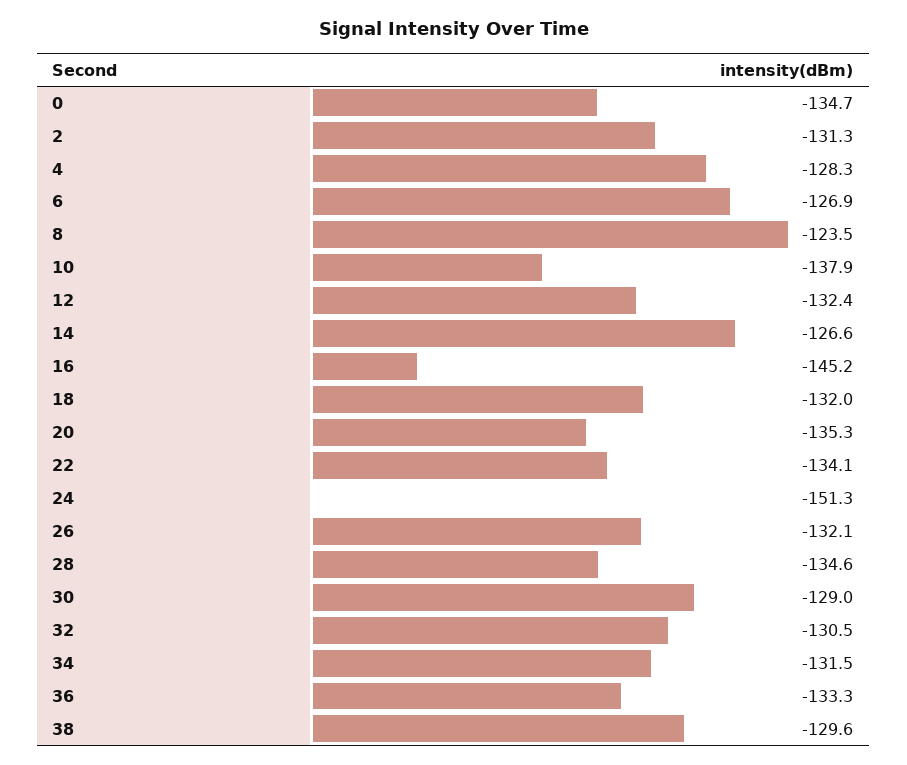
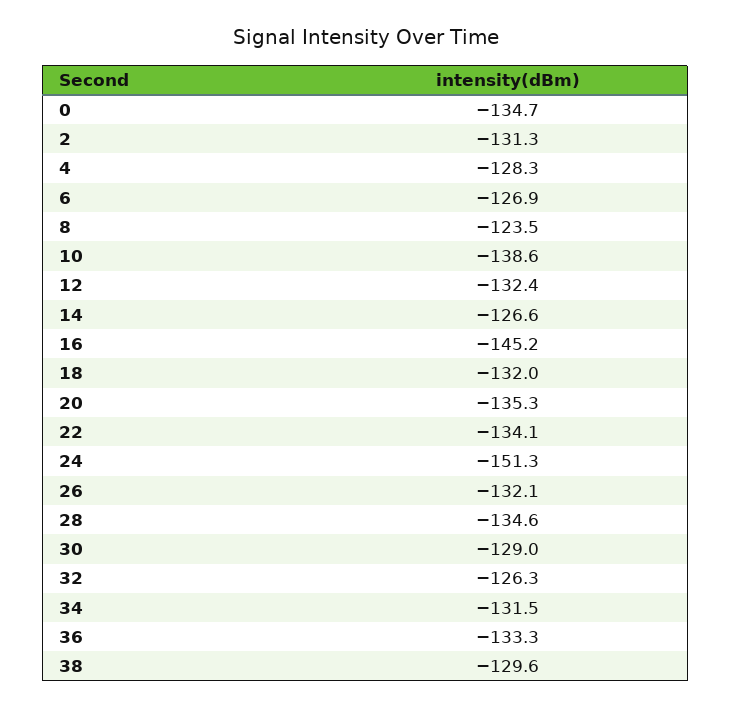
  {
    "0": -134.7,
    "2": -131.3,
    "4": -128.3,
    "6": -126.9,
    "8": -123.5,
-   "10": -137.9,
+   "10": -138.6,
    "12": -132.4,
    "14": -126.6,
    "16": -145.2,
    "18": -132,
    "20": -135.3,
    "22": -134.1,
    "24": -151.3,
    "26": -132.1,
    "28": -134.6,
    "30": -129,
-   "32": -130.5,
+   "32": -126.3,
    "34": -131.5,
    "36": -133.3,
    "38": -129.6
  }

